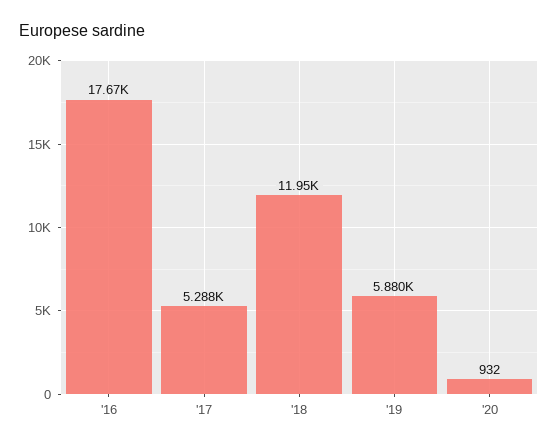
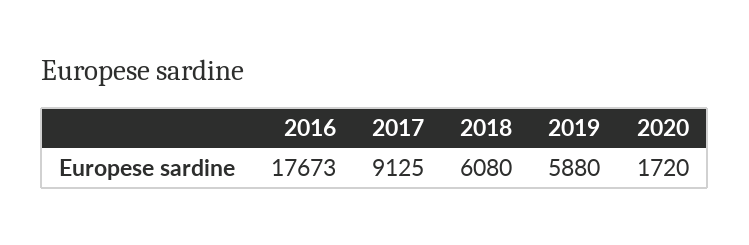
  {
    "'16": 17673,
-   "'17": 5288,
+   "'17": 9125,
-   "'18": 11950,
+   "'18": 6080,
    "'19": 5880,
-   "'20": 932
+   "'20": 1720
  }

